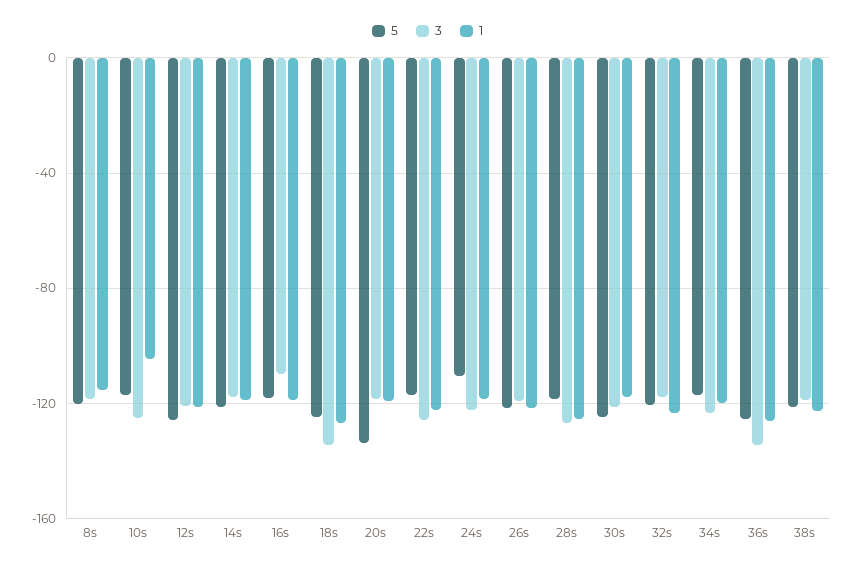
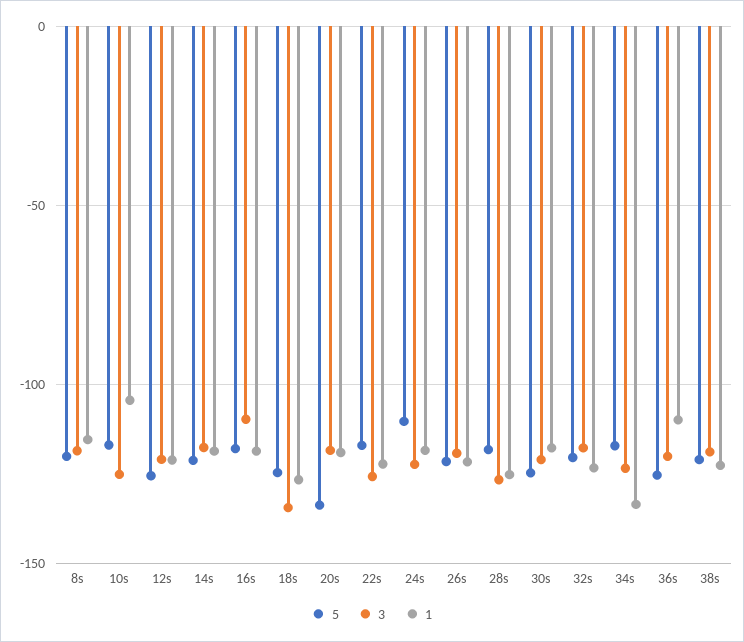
  {
    "5": {
      "8s": -120,
      "10s": -115,
      "12s": -125,
      "14s": -120,
      "16s": -120,
      "18s": -125,
      "20s": -135,
      "22s": -115,
      "24s": -110,
      "26s": -120,
      "28s": -120,
      "30s": -125,
      "32s": -120,
      "34s": -115,
      "36s": -125,
      "38s": -120
    },
    "3": {
      "8s": -120,
      "10s": -125,
      "12s": -120,
      "14s": -120,
      "16s": -110,
      "18s": -135,
      "20s": -120,
      "22s": -125,
      "24s": -120,
      "26s": -120,
      "28s": -125,
      "30s": -120,
      "32s": -120,
      "34s": -125,
-     "36s": -135,
+     "36s": -120,
      "38s": -120
    },
    "1": {
      "8s": -115,
      "10s": -105,
      "12s": -120,
      "14s": -120,
      "16s": -120,
      "18s": -125,
      "20s": -120,
      "22s": -120,
      "24s": -120,
      "26s": -120,
      "28s": -125,
      "30s": -120,
      "32s": -125,
-     "34s": -120,
+     "34s": -135,
-     "36s": -125,
+     "36s": -110,
      "38s": -125
    }
  }

